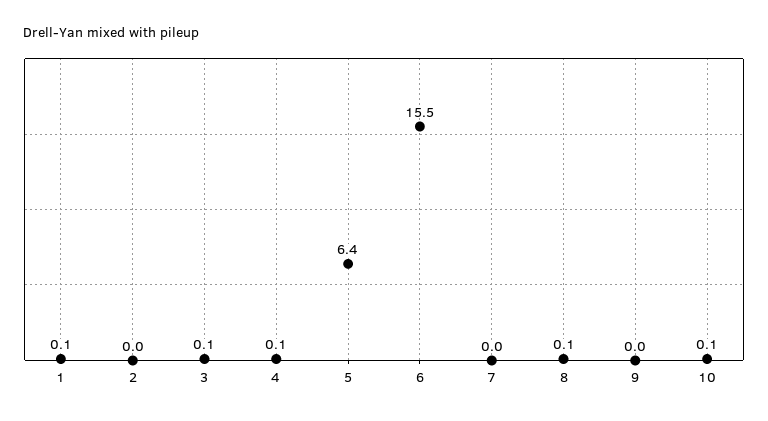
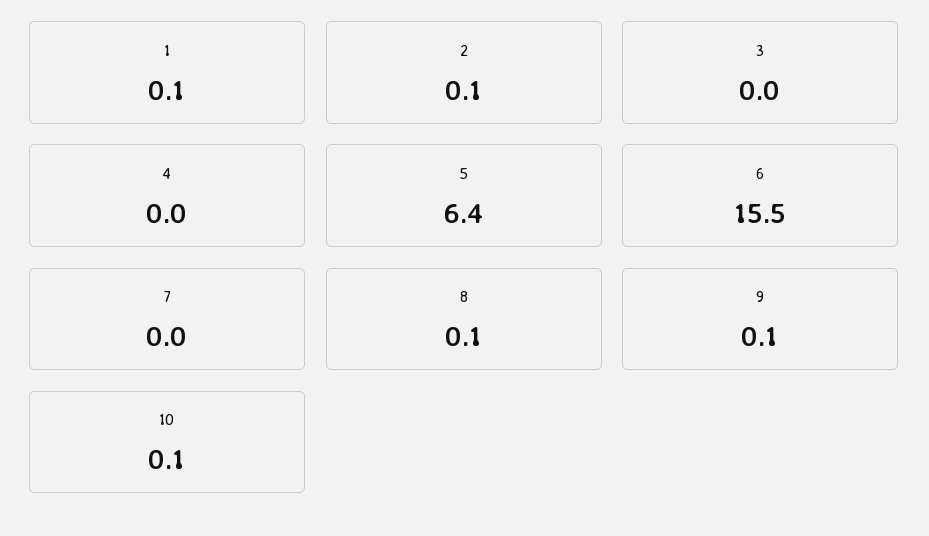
  {
    "1": 0.1,
-   "2": 0,
+   "2": 0.1,
-   "3": 0.1,
+   "3": 0,
-   "4": 0.1,
+   "4": 0,
    "5": 6.4,
    "6": 15.5,
    "7": 0,
    "8": 0.1,
-   "9": 0,
+   "9": 0.1,
    "10": 0.1
  }

